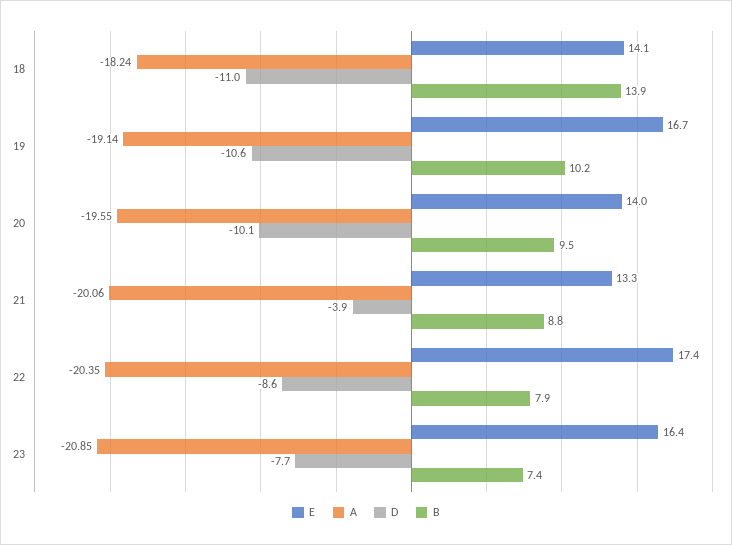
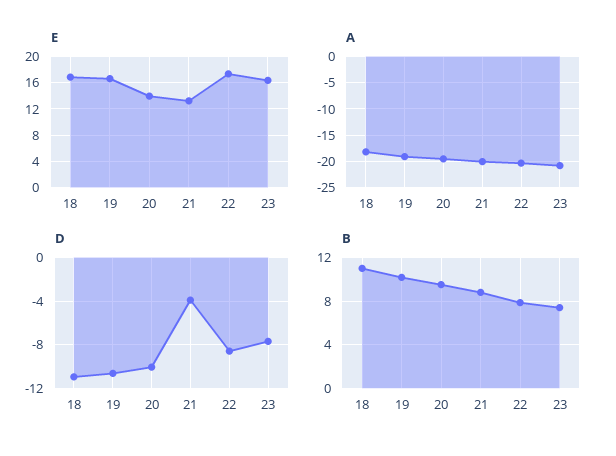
  {
    "E": {
-     "18": 14.1,
+     "18": 17,
      "19": 16.7,
      "20": 14,
      "21": 13.3,
      "22": 17.4,
      "23": 16.4
    },
    "A": {
      "18": -18.24,
      "19": -19.14,
      "20": -19.55,
      "21": -20.06,
      "22": -20.35,
      "23": -20.85
    },
    "D": {
      "18": -11,
      "19": -10.6,
      "20": -10.1,
      "21": -3.9,
      "22": -8.6,
      "23": -7.7
    },
    "B": {
-     "18": 13.9,
+     "18": 11,
      "19": 10.2,
      "20": 9.5,
      "21": 8.8,
      "22": 7.9,
      "23": 7.4
    }
  }

